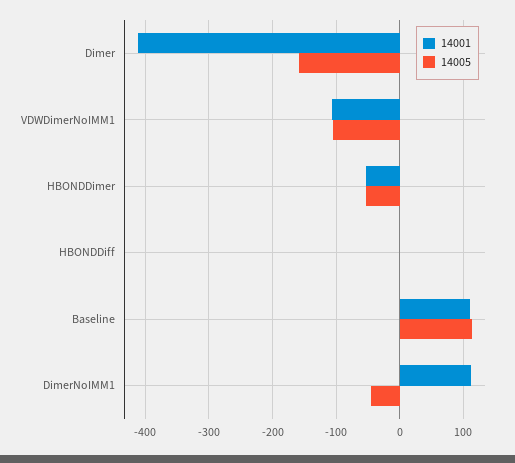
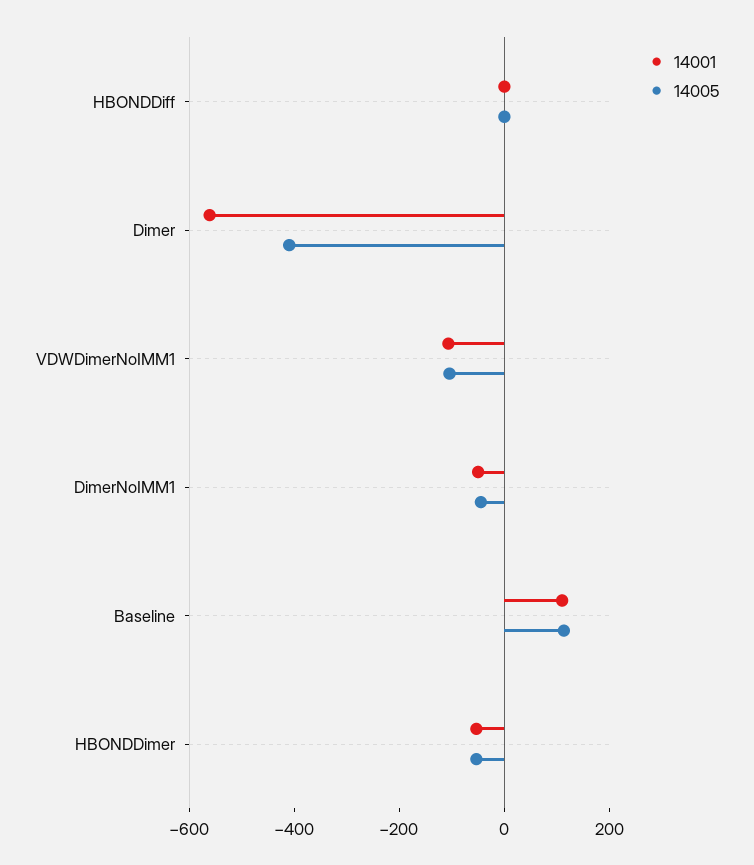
  {
    "14001": {
-     "Dimer": -410,
+     "Dimer": -550,
      "VDWDimerNoIMM1": -110,
      "HBONDDimer": -50,
      "HBONDDiff": 0,
      "Baseline": 110,
-     "DimerNoIMM1": 110
+     "DimerNoIMM1": -50
    },
    "14005": {
-     "Dimer": -160,
+     "Dimer": -400,
      "VDWDimerNoIMM1": -100,
      "HBONDDimer": -50,
      "HBONDDiff": 0,
      "Baseline": 110,
      "DimerNoIMM1": -40
    }
  }

